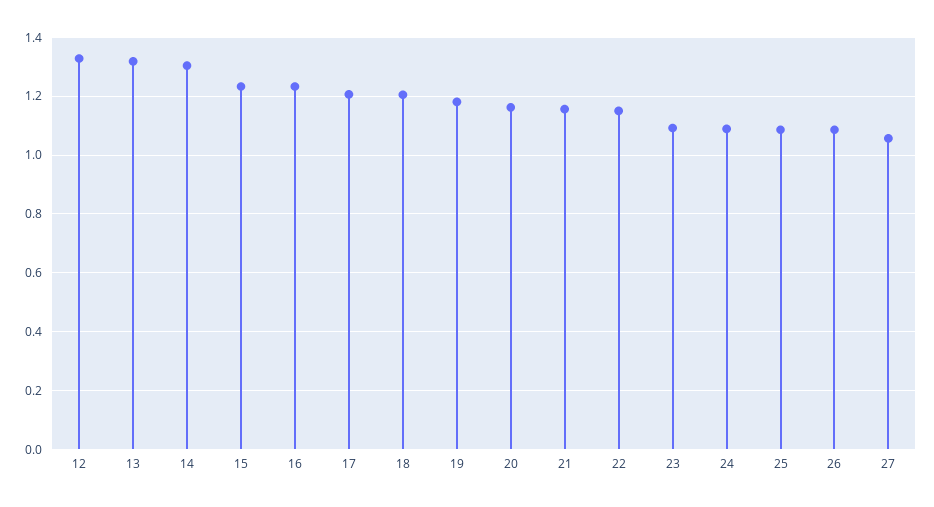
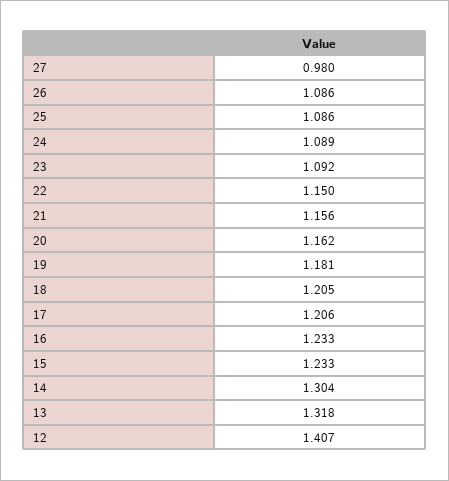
  {
-   "12": 1.325,
+   "12": 1.407,
    "13": 1.318,
    "14": 1.304,
    "15": 1.233,
    "16": 1.233,
    "17": 1.206,
    "18": 1.205,
    "19": 1.181,
    "20": 1.162,
    "21": 1.156,
    "22": 1.15,
    "23": 1.092,
    "24": 1.089,
    "25": 1.086,
    "26": 1.086,
-   "27": 1.05
+   "27": 0.98
  }

